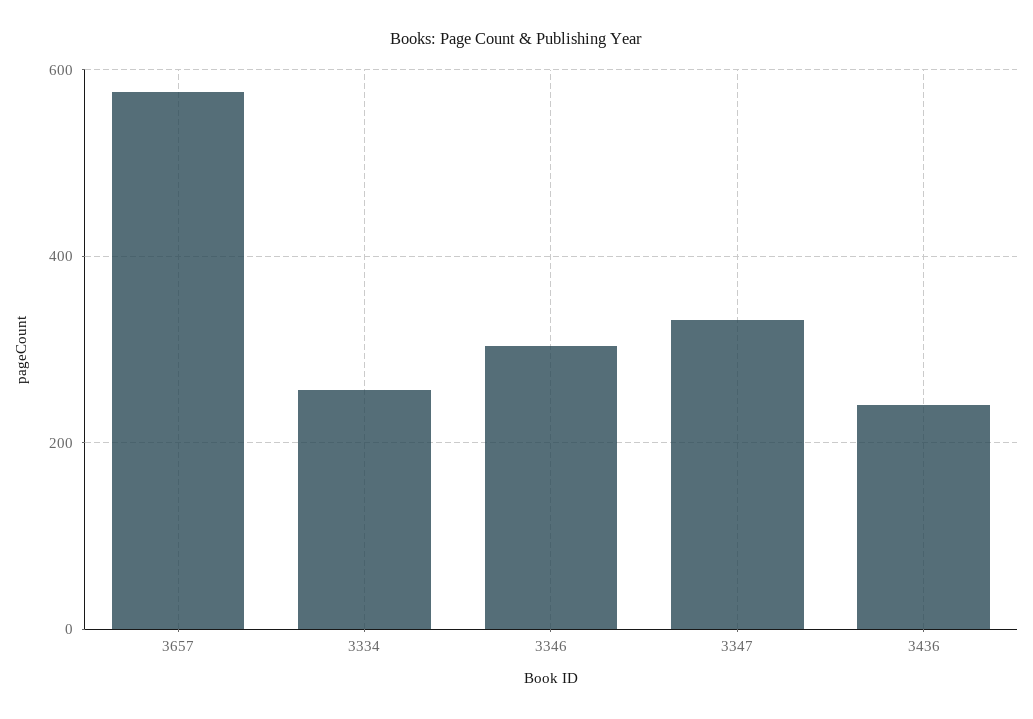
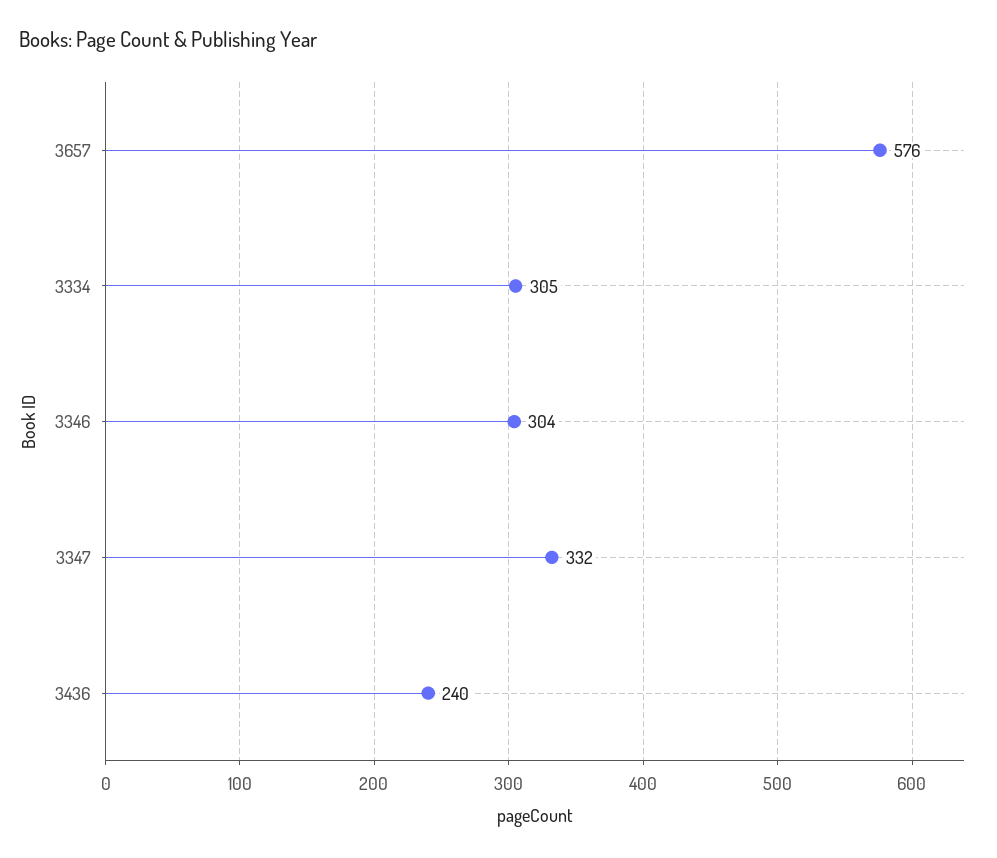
  {
    "3657": 576,
-   "3334": 260,
+   "3334": 305,
    "3346": 304,
    "3347": 332,
    "3436": 240
  }

